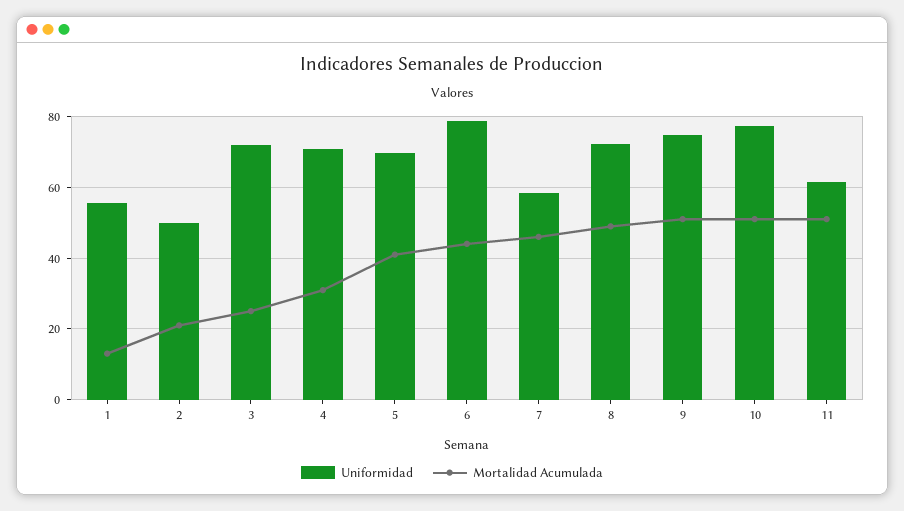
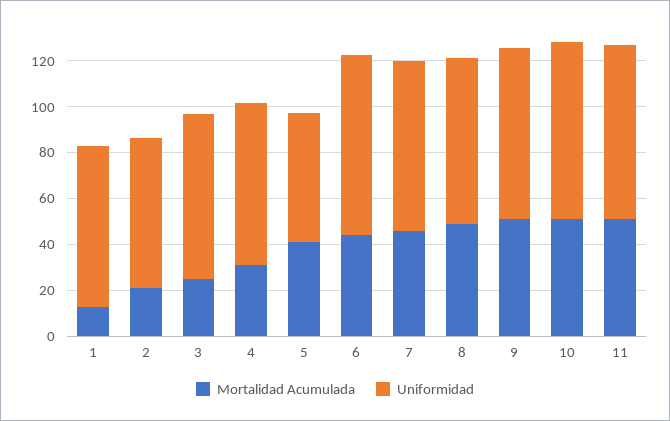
  {
    "Uniformidad": {
-     "1": 56,
+     "1": 70,
-     "2": 50,
+     "2": 65,
      "3": 72,
      "4": 70,
-     "5": 70,
+     "5": 55,
      "6": 78,
-     "7": 58,
+     "7": 75,
      "8": 72,
      "9": 74,
      "10": 78,
-     "11": 62
+     "11": 75
    },
    "Mortalidad Acumulada": {
      "1": 14,
      "2": 22,
      "3": 26,
      "4": 32,
      "5": 42,
      "6": 44,
      "7": 46,
      "8": 50,
      "9": 52,
      "10": 52,
      "11": 52
    }
  }

